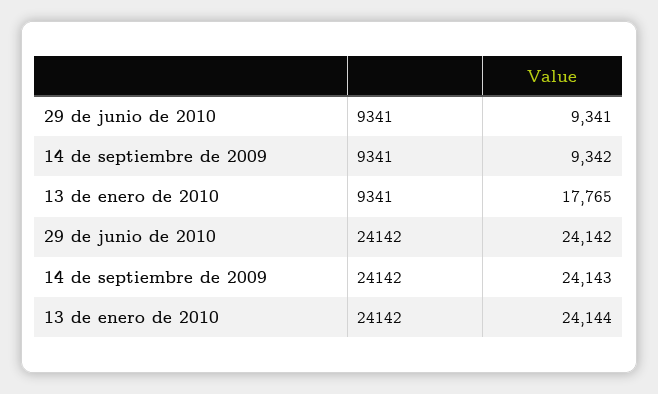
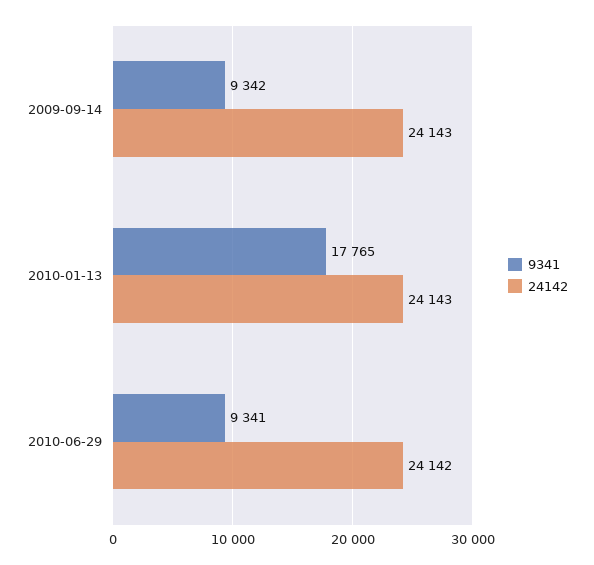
  {
    "9341": {
      "29 de junio de 2010": 9341,
      "14 de septiembre de 2009": 9342,
      "13 de enero de 2010": 17765
    },
    "24142": {
      "29 de junio de 2010": 24142,
      "14 de septiembre de 2009": 24143,
-     "13 de enero de 2010": 24144
+     "13 de enero de 2010": 24143
    }
  }

